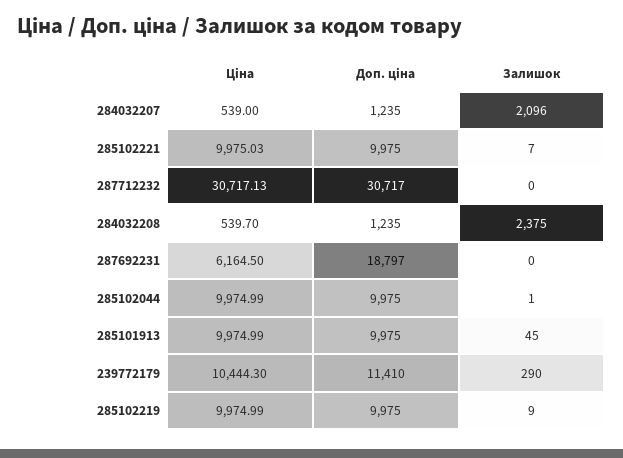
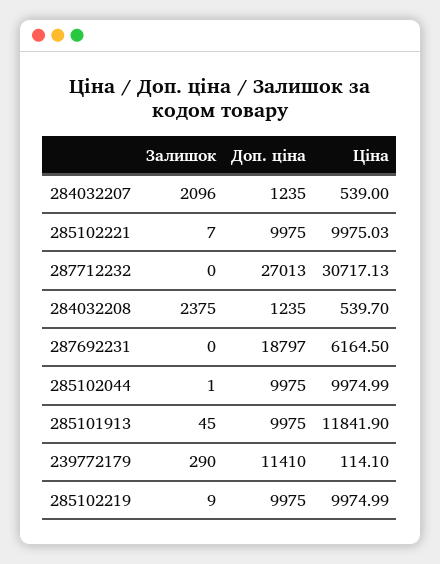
  {
    "Ціна": {
      "284032207": 539,
      "285102221": 9975.03,
      "287712232": 30717.13,
      "284032208": 539.7,
      "287692231": 6164.5,
      "285102044": 9974.99,
-     "285101913": 9974.99,
+     "285101913": 11841.9,
-     "239772179": 10444.3,
+     "239772179": 114.1,
      "285102219": 9974.99
    },
    "Доп. ціна": {
      "284032207": 1235,
      "285102221": 9975,
-     "287712232": 30717,
+     "287712232": 27013,
      "284032208": 1235,
      "287692231": 18797,
      "285102044": 9975,
      "285101913": 9975,
      "239772179": 11410,
      "285102219": 9975
    },
    "Залишок": {
      "284032207": 2096,
      "285102221": 7,
      "287712232": 0,
      "284032208": 2375,
      "287692231": 0,
      "285102044": 1,
      "285101913": 45,
      "239772179": 290,
      "285102219": 9
    }
  }

